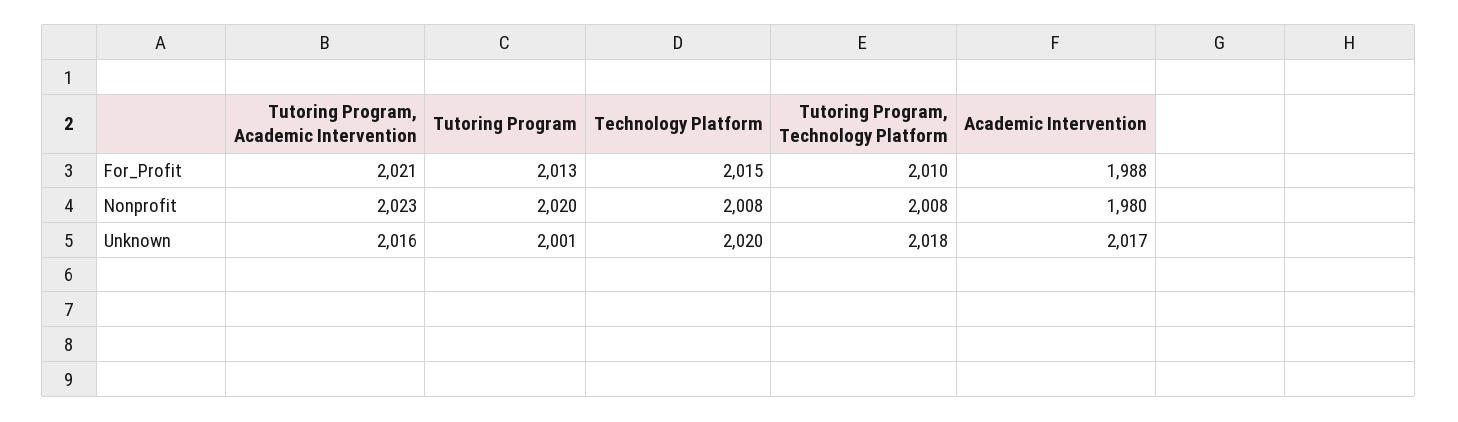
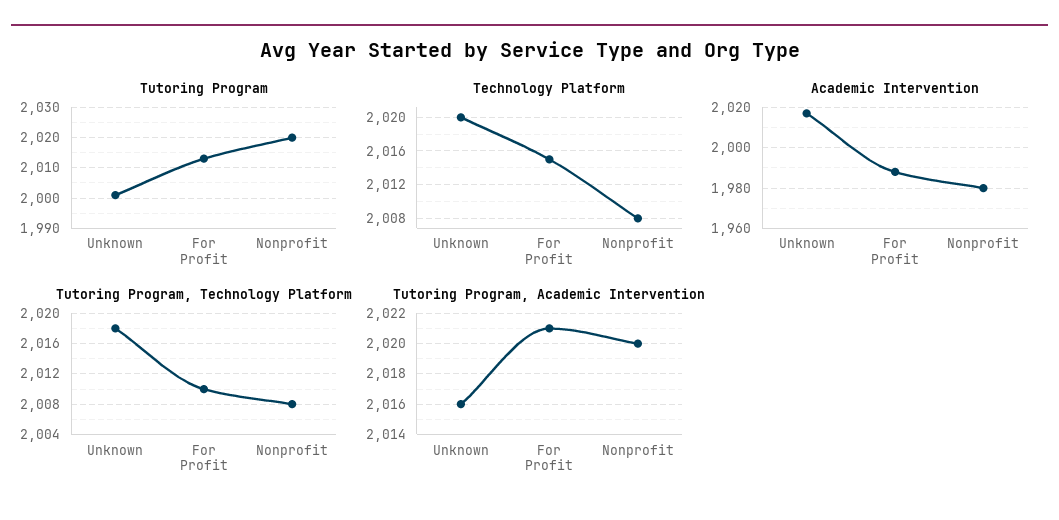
  {
    "Tutoring Program, Academic Intervention": {
      "For_Profit": 2021,
-     "Nonprofit": 2023,
+     "Nonprofit": 2020,
      "Unknown": 2016
    },
    "Tutoring Program": {
      "For_Profit": 2013,
      "Nonprofit": 2020,
      "Unknown": 2001
    },
    "Technology Platform": {
      "For_Profit": 2015,
      "Nonprofit": 2008,
      "Unknown": 2020
    },
    "Tutoring Program, Technology Platform": {
      "For_Profit": 2010,
      "Nonprofit": 2008,
      "Unknown": 2018
    },
    "Academic Intervention": {
      "For_Profit": 1988,
      "Nonprofit": 1980,
      "Unknown": 2017
    }
  }

